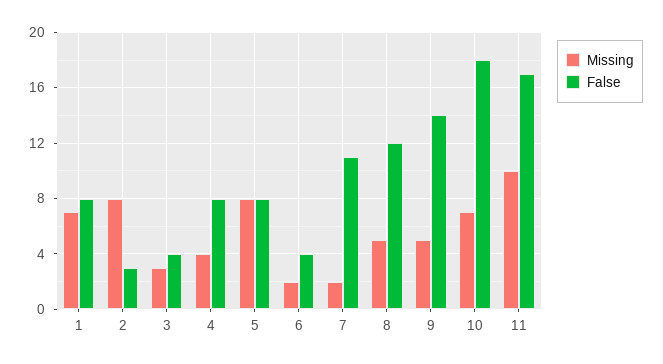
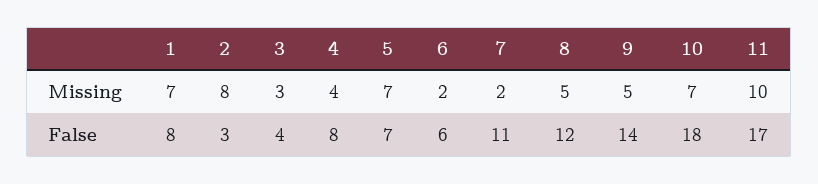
  {
    "Missing": {
      "1": 7,
      "2": 8,
      "3": 3,
      "4": 4,
-     "5": 8,
+     "5": 7,
      "6": 2,
      "7": 2,
      "8": 5,
      "9": 5,
      "10": 7,
      "11": 10
    },
    "False": {
      "1": 8,
      "2": 3,
      "3": 4,
      "4": 8,
-     "5": 8,
+     "5": 7,
-     "6": 4,
+     "6": 6,
      "7": 11,
      "8": 12,
      "9": 14,
      "10": 18,
      "11": 17
    }
  }

